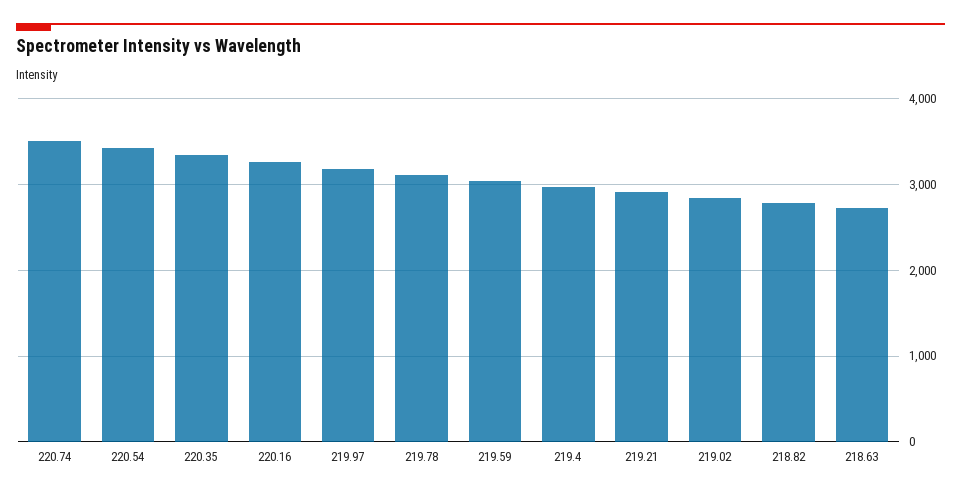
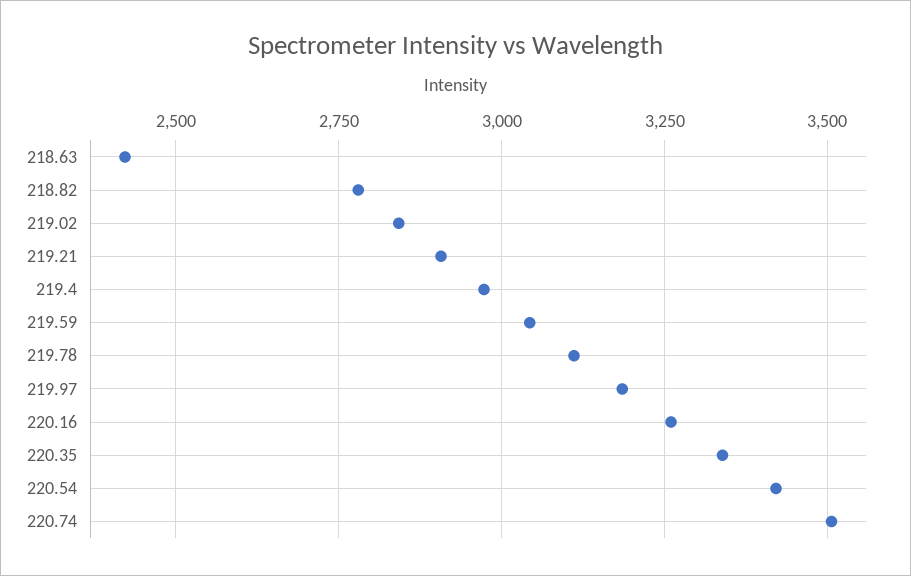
  {
    "220.74": 3500,
    "220.54": 3425,
    "220.35": 3350,
    "220.16": 3250,
    "219.97": 3175,
    "219.78": 3100,
    "219.59": 3050,
    "219.4": 2975,
    "219.21": 2900,
    "219.02": 2850,
    "218.82": 2775,
-   "218.63": 2700
+   "218.63": 2425
  }

